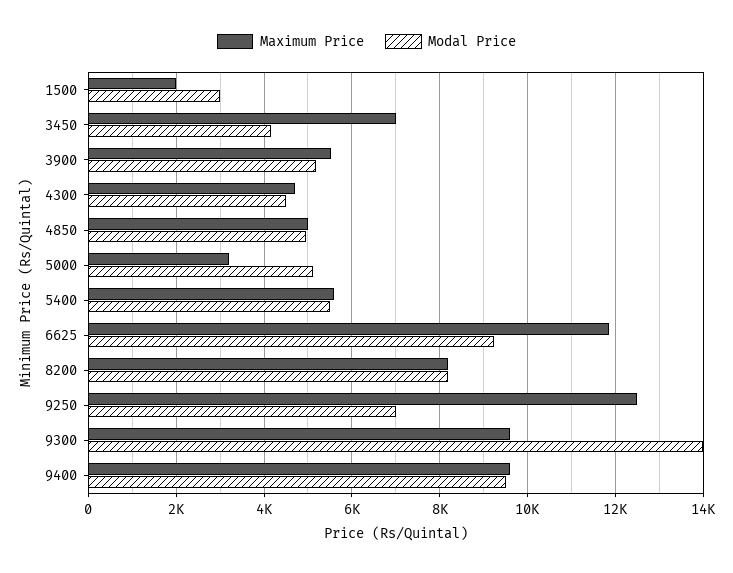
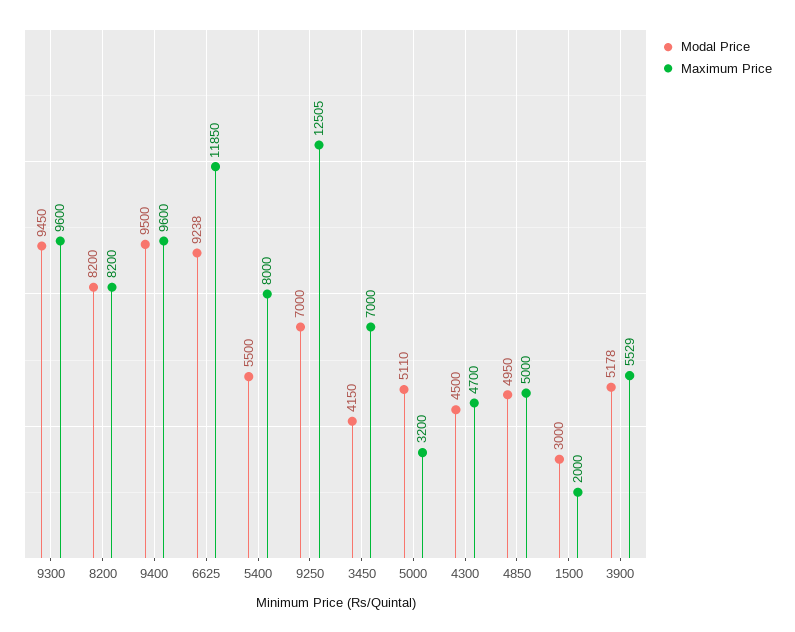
  {
    "Maximum Price": {
      "1500": 2000,
      "3450": 7000,
      "3900": 5529,
      "4300": 4700,
      "4850": 5000,
      "5000": 3200,
-     "5400": 5600,
+     "5400": 8000,
      "6625": 11850,
      "8200": 8200,
      "9250": 12505,
      "9300": 9600,
      "9400": 9600
    },
    "Modal Price": {
      "1500": 3000,
      "3450": 4150,
      "3900": 5178,
      "4300": 4500,
      "4850": 4950,
      "5000": 5110,
      "5400": 5500,
      "6625": 9238,
      "8200": 8200,
      "9250": 7000,
-     "9300": 14000,
+     "9300": 9450,
      "9400": 9500
    }
  }

